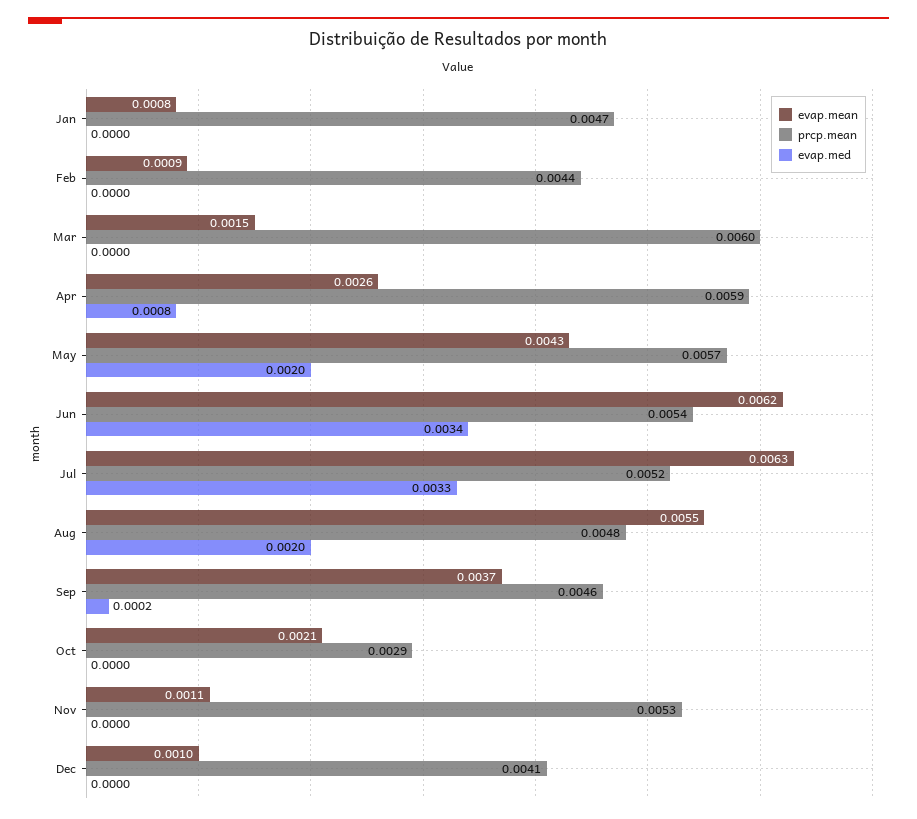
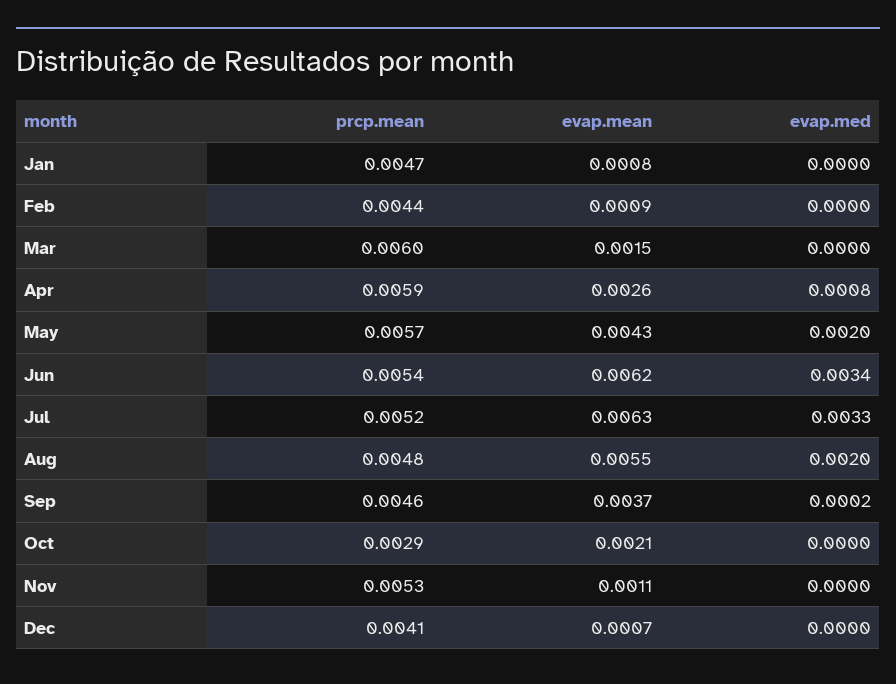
  {
    "evap.mean": {
      "Jan": 0.0008,
      "Feb": 0.0009,
      "Mar": 0.0015,
      "Apr": 0.0026,
      "May": 0.0043,
      "Jun": 0.0062,
      "Jul": 0.0063,
      "Aug": 0.0055,
      "Sep": 0.0037,
      "Oct": 0.0021,
      "Nov": 0.0011,
-     "Dec": 0.001
+     "Dec": 0.0007
    },
    "prcp.mean": {
      "Jan": 0.0047,
      "Feb": 0.0044,
      "Mar": 0.006,
      "Apr": 0.0059,
      "May": 0.0057,
      "Jun": 0.0054,
      "Jul": 0.0052,
      "Aug": 0.0048,
      "Sep": 0.0046,
      "Oct": 0.0029,
      "Nov": 0.0053,
      "Dec": 0.0041
    },
    "evap.med": {
      "Jan": 0,
      "Feb": 0,
      "Mar": 0,
      "Apr": 0.0008,
      "May": 0.002,
      "Jun": 0.0034,
      "Jul": 0.0033,
      "Aug": 0.002,
      "Sep": 0.0002,
      "Oct": 0,
      "Nov": 0,
      "Dec": 0
    }
  }

